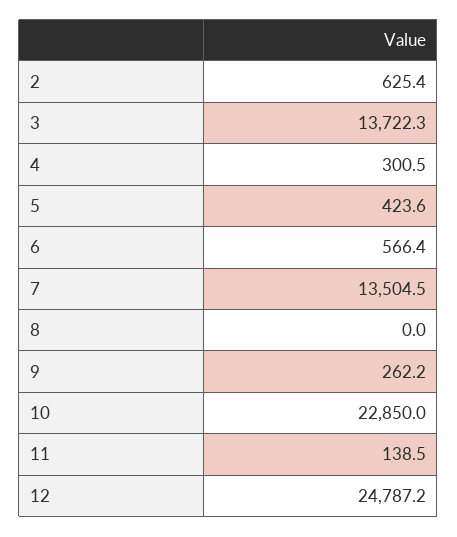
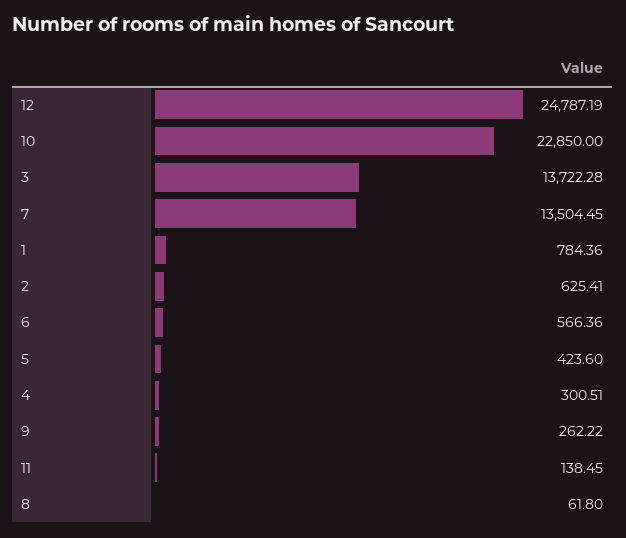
  {
    "2": 625.41,
    "3": 13722.28,
    "4": 300.51,
    "5": 423.6,
    "6": 566.36,
    "7": 13504.45,
-   "8": 0,
+   "8": 61.8,
    "9": 262.22,
    "10": 22850,
    "11": 138.45,
-   "12": 24787.19
+   "12": 24787.19,
+   "1": 784.36
  }

